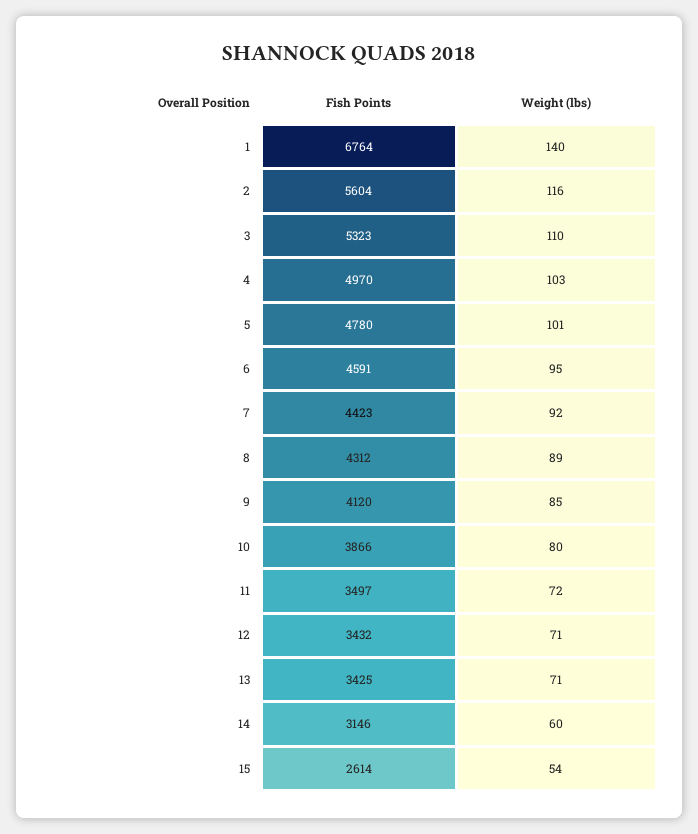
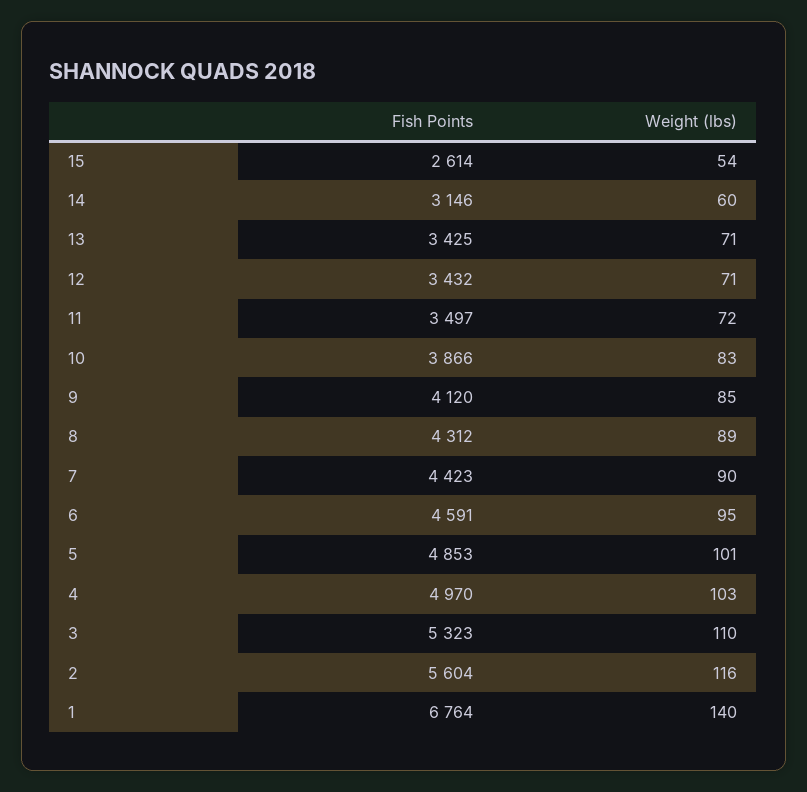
  {
    "Fish Points": {
      "1": 6764,
      "2": 5604,
      "3": 5323,
      "4": 4970,
-     "5": 4780,
+     "5": 4853,
      "6": 4591,
      "7": 4423,
      "8": 4312,
      "9": 4120,
      "10": 3866,
      "11": 3497,
      "12": 3432,
      "13": 3425,
      "14": 3146,
      "15": 2614
    },
    "Weight (lbs)": {
      "1": 140,
      "2": 116,
      "3": 110,
      "4": 103,
      "5": 101,
      "6": 95,
-     "7": 92,
+     "7": 90,
      "8": 89,
      "9": 85,
-     "10": 80,
+     "10": 83,
      "11": 72,
      "12": 71,
      "13": 71,
      "14": 60,
      "15": 54
    }
  }

